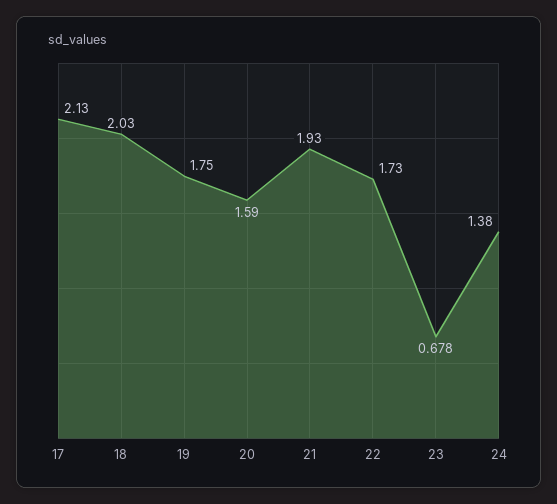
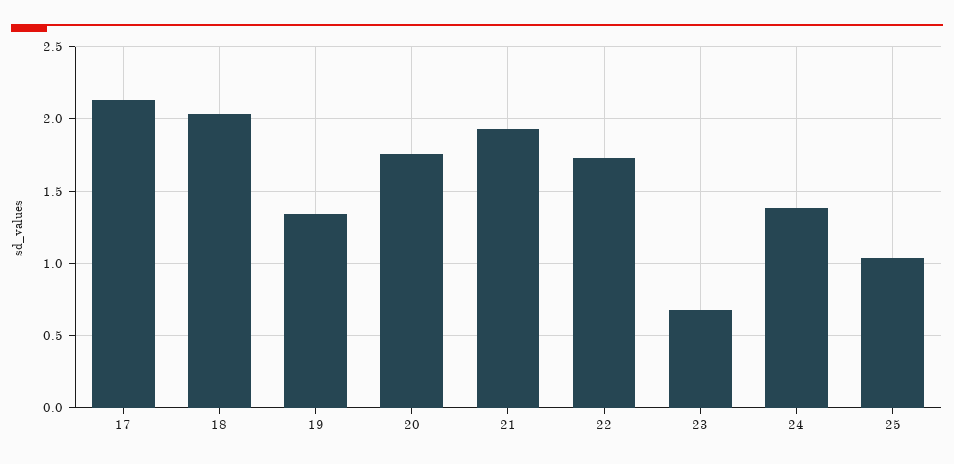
  {
    "17": 2.13,
    "18": 2.03,
-   "19": 1.75,
+   "19": 1.35,
-   "20": 1.59,
+   "20": 1.75,
    "21": 1.93,
    "22": 1.73,
    "23": 0.678,
-   "24": 1.38
+   "24": 1.38,
+   "25": 1.05
  }

